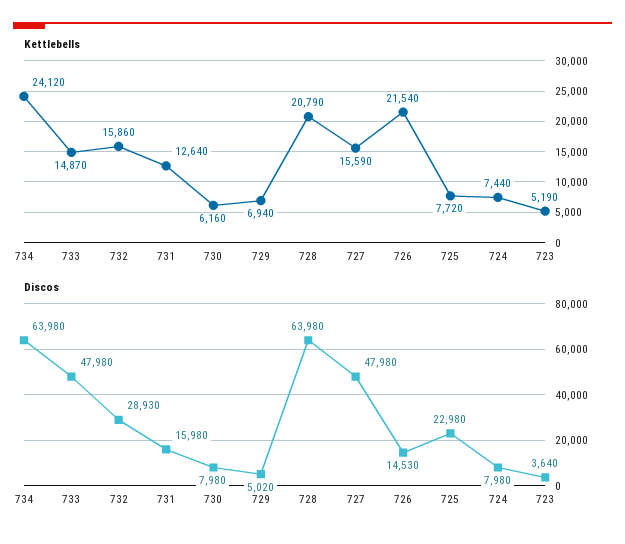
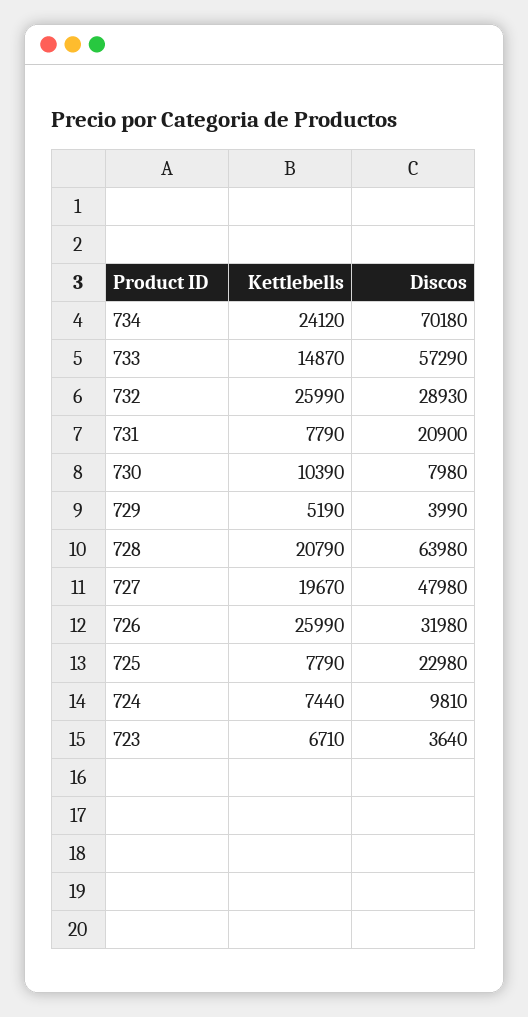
  {
    "Kettlebells": {
      "734": 24120,
      "733": 14870,
-     "732": 15860,
+     "732": 25990,
-     "731": 12640,
+     "731": 7790,
-     "730": 6160,
+     "730": 10390,
-     "729": 6940,
+     "729": 5190,
      "728": 20790,
-     "727": 15590,
+     "727": 19670,
-     "726": 21540,
+     "726": 25990,
-     "725": 7720,
+     "725": 7790,
      "724": 7440,
-     "723": 5190
+     "723": 6710
    },
    "Discos": {
-     "734": 63980,
+     "734": 70180,
-     "733": 47980,
+     "733": 57290,
      "732": 28930,
-     "731": 15980,
+     "731": 20900,
      "730": 7980,
-     "729": 5020,
+     "729": 3990,
      "728": 63980,
      "727": 47980,
-     "726": 14530,
+     "726": 31980,
      "725": 22980,
-     "724": 7980,
+     "724": 9810,
      "723": 3640
    }
  }

